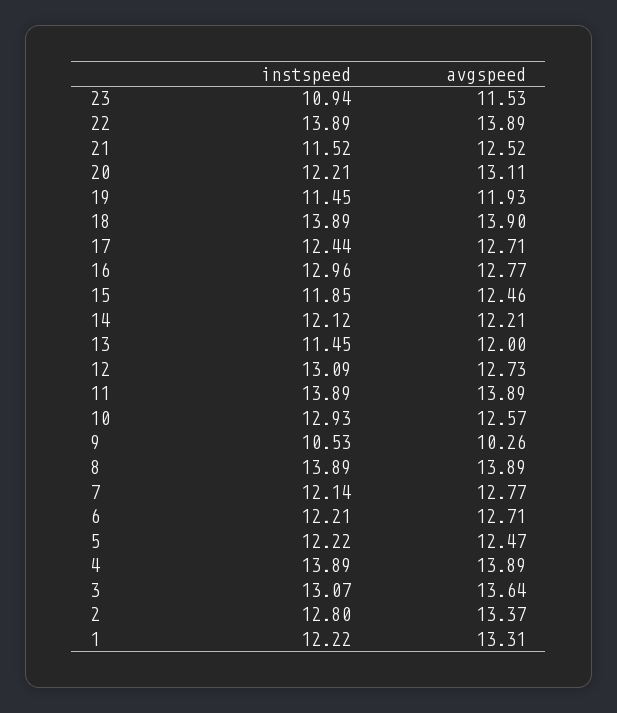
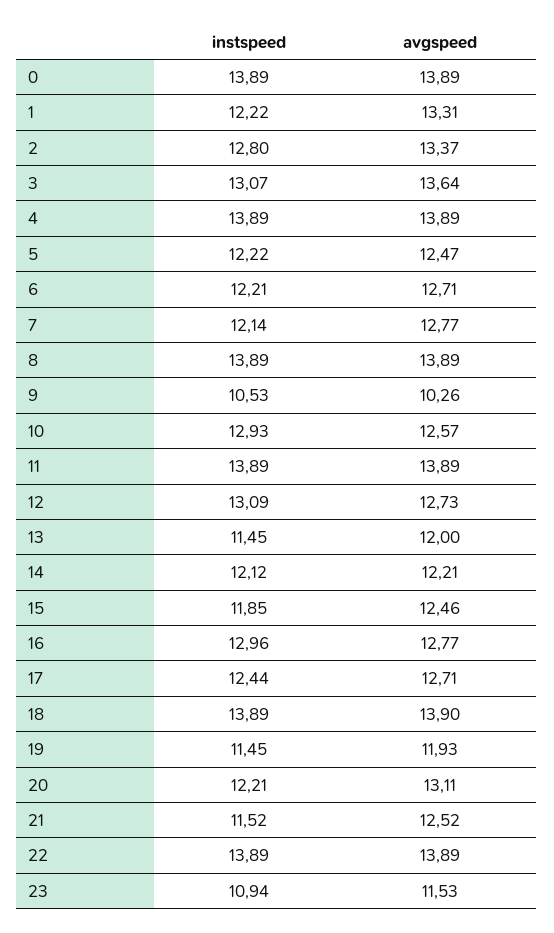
  {
    "instspeed": {
      "23": 10.94,
      "22": 13.89,
      "21": 11.52,
      "20": 12.21,
      "19": 11.45,
      "18": 13.89,
      "17": 12.44,
      "16": 12.96,
      "15": 11.85,
      "14": 12.12,
      "13": 11.45,
      "12": 13.09,
      "11": 13.89,
      "10": 12.93,
      "9": 10.53,
      "8": 13.89,
      "7": 12.14,
      "6": 12.21,
      "5": 12.22,
      "4": 13.89,
      "3": 13.07,
      "2": 12.8,
-     "1": 12.22
+     "1": 12.22,
+     "0": 13.89
    },
    "avgspeed": {
      "23": 11.53,
      "22": 13.89,
      "21": 12.52,
      "20": 13.11,
      "19": 11.93,
      "18": 13.9,
      "17": 12.71,
      "16": 12.77,
      "15": 12.46,
      "14": 12.21,
      "13": 12,
      "12": 12.73,
      "11": 13.89,
      "10": 12.57,
      "9": 10.26,
      "8": 13.89,
      "7": 12.77,
      "6": 12.71,
      "5": 12.47,
      "4": 13.89,
      "3": 13.64,
      "2": 13.37,
-     "1": 13.31
+     "1": 13.31,
+     "0": 13.89
    }
  }

